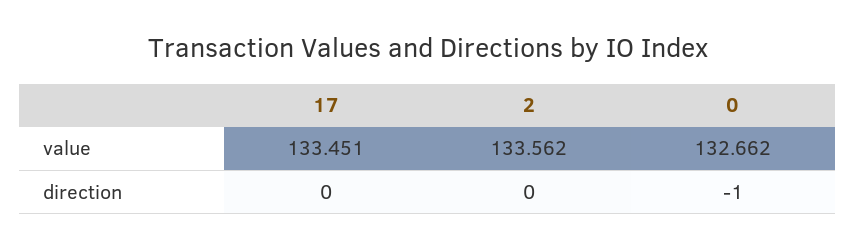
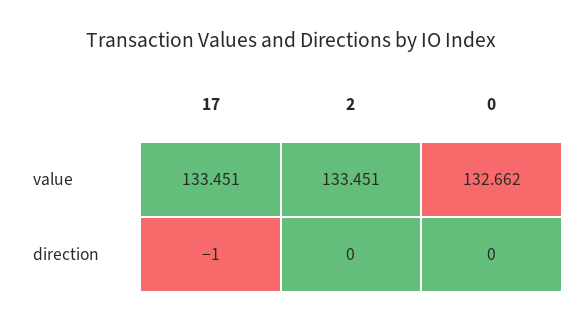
  {
    "17": {
      "value": 133.451,
-     "direction": 0
+     "direction": -1
    },
    "2": {
-     "value": 133.562,
+     "value": 133.451,
      "direction": 0
    },
    "0": {
      "value": 132.662,
-     "direction": -1
+     "direction": 0
    }
  }

